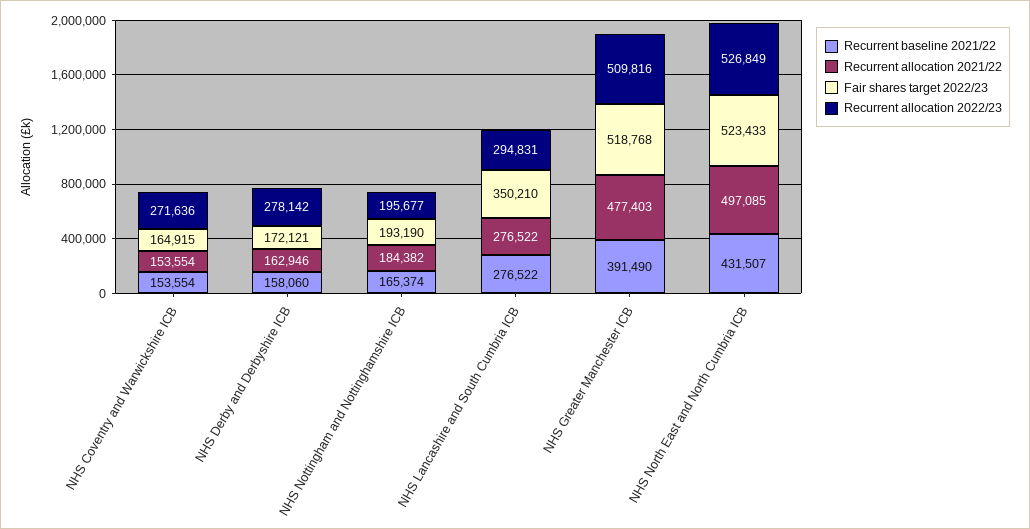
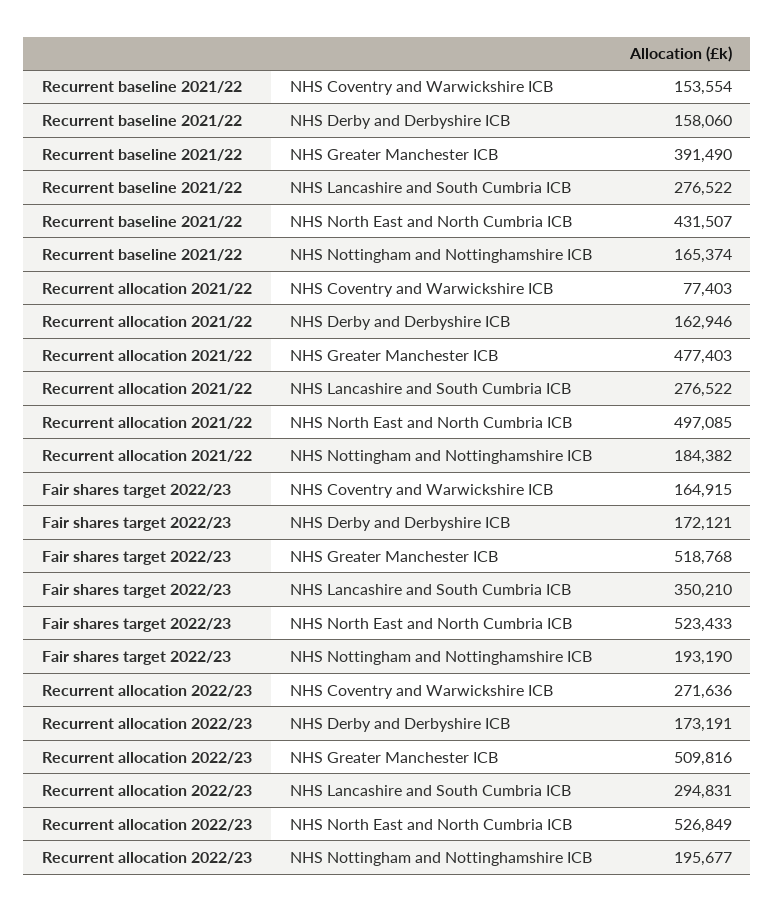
  {
    "Recurrent baseline 2021/22": {
      "NHS Coventry and Warwickshire ICB": 153554,
      "NHS Derby and Derbyshire ICB": 158060,
      "NHS Nottingham and Nottinghamshire ICB": 165374,
      "NHS Lancashire and South Cumbria ICB": 276522,
      "NHS Greater Manchester ICB": 391490,
      "NHS North East and North Cumbria ICB": 431507
    },
    "Recurrent allocation 2021/22": {
-     "NHS Coventry and Warwickshire ICB": 153554,
+     "NHS Coventry and Warwickshire ICB": 77403,
      "NHS Derby and Derbyshire ICB": 162946,
      "NHS Nottingham and Nottinghamshire ICB": 184382,
      "NHS Lancashire and South Cumbria ICB": 276522,
      "NHS Greater Manchester ICB": 477403,
      "NHS North East and North Cumbria ICB": 497085
    },
    "Fair shares target 2022/23": {
      "NHS Coventry and Warwickshire ICB": 164915,
      "NHS Derby and Derbyshire ICB": 172121,
      "NHS Nottingham and Nottinghamshire ICB": 193190,
      "NHS Lancashire and South Cumbria ICB": 350210,
      "NHS Greater Manchester ICB": 518768,
      "NHS North East and North Cumbria ICB": 523433
    },
    "Recurrent allocation 2022/23": {
      "NHS Coventry and Warwickshire ICB": 271636,
-     "NHS Derby and Derbyshire ICB": 278142,
+     "NHS Derby and Derbyshire ICB": 173191,
      "NHS Nottingham and Nottinghamshire ICB": 195677,
      "NHS Lancashire and South Cumbria ICB": 294831,
      "NHS Greater Manchester ICB": 509816,
      "NHS North East and North Cumbria ICB": 526849
    }
  }

